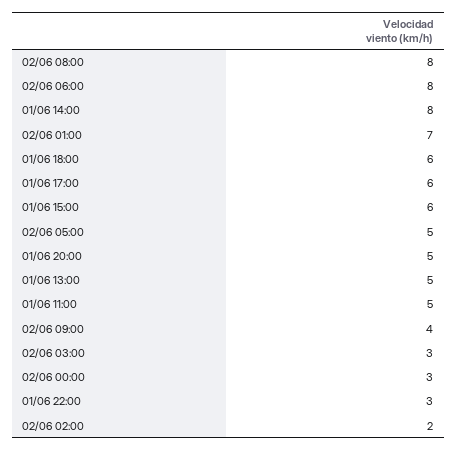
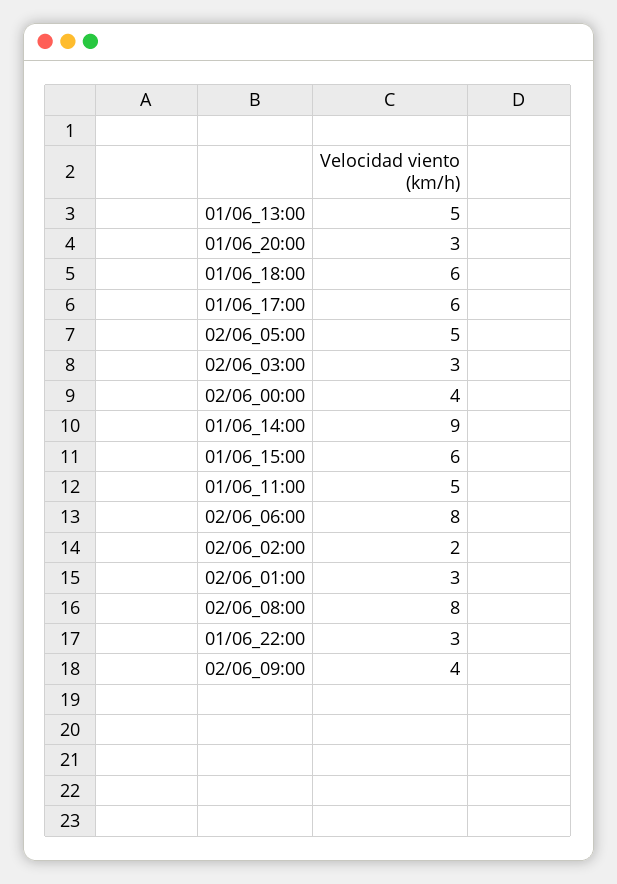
  {
    "02/06 08:00": 8,
    "02/06 06:00": 8,
-   "01/06 14:00": 8,
+   "01/06 14:00": 9,
-   "02/06 01:00": 7,
+   "02/06 01:00": 3,
    "01/06 18:00": 6,
    "01/06 17:00": 6,
    "01/06 15:00": 6,
    "02/06 05:00": 5,
-   "01/06 20:00": 5,
+   "01/06 20:00": 3,
    "01/06 13:00": 5,
    "01/06 11:00": 5,
    "02/06 09:00": 4,
    "02/06 03:00": 3,
-   "02/06 00:00": 3,
+   "02/06 00:00": 4,
    "01/06 22:00": 3,
    "02/06 02:00": 2
  }

